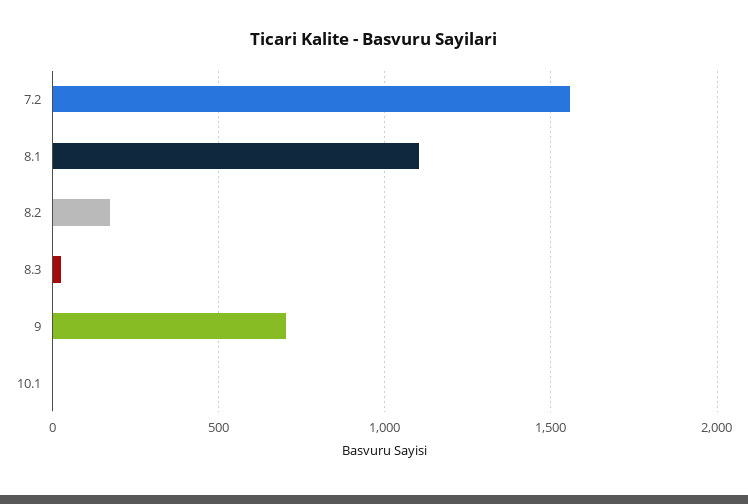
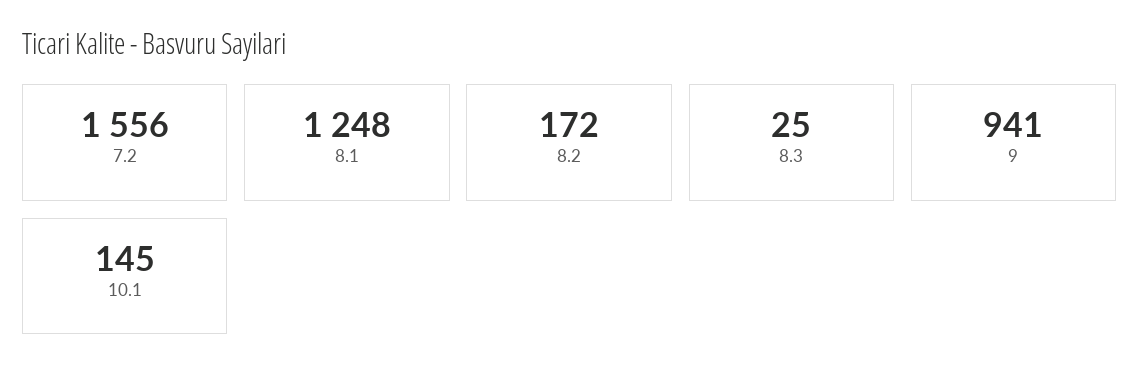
  {
    "7.2": 1556,
-   "8.1": 1100,
+   "8.1": 1248,
    "8.2": 172,
    "8.3": 25,
-   "9": 700,
+   "9": 941,
-   "10.1": 0
+   "10.1": 145
  }

